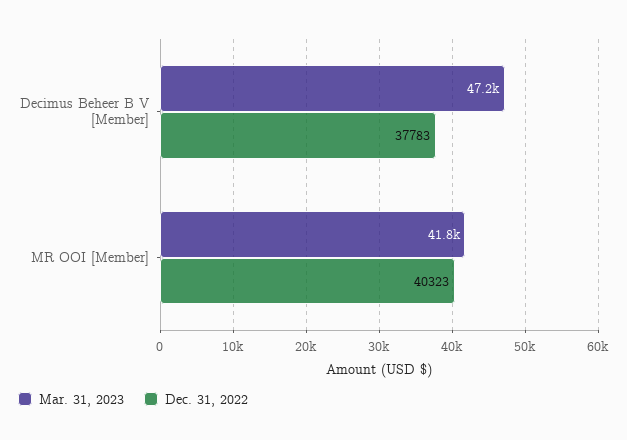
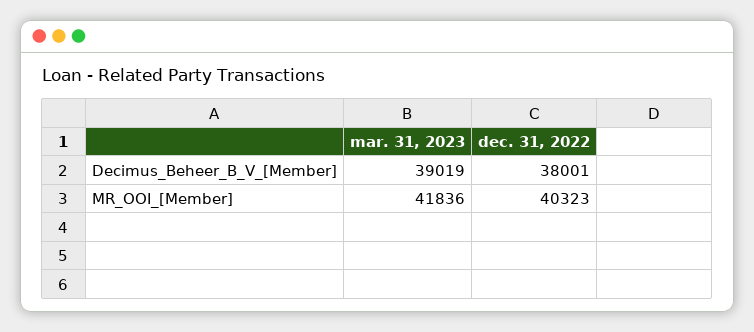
  {
    "Mar. 31, 2023": {
-     "Decimus Beheer B V [Member]": 47200,
+     "Decimus Beheer B V [Member]": 39019,
      "MR OOI [Member]": 41836
    },
    "Dec. 31, 2022": {
-     "Decimus Beheer B V [Member]": 37783,
+     "Decimus Beheer B V [Member]": 38001,
      "MR OOI [Member]": 40323
    }
  }

